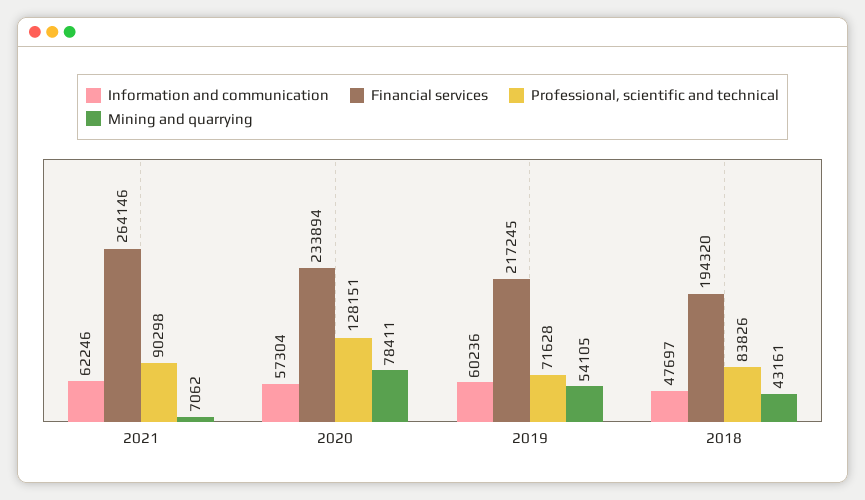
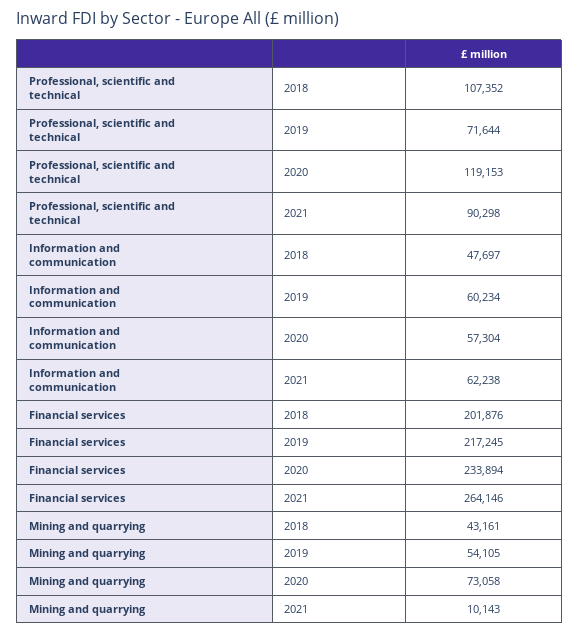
  {
    "Information and communication": {
-     "2021": 62246,
+     "2021": 62238,
      "2020": 57304,
-     "2019": 60236,
+     "2019": 60234,
      "2018": 47697
    },
    "Financial services": {
      "2021": 264146,
      "2020": 233894,
      "2019": 217245,
-     "2018": 194320
+     "2018": 201876
    },
    "Professional, scientific and technical": {
      "2021": 90298,
-     "2020": 128151,
+     "2020": 119153,
-     "2019": 71628,
+     "2019": 71644,
-     "2018": 83826
+     "2018": 107352
    },
    "Mining and quarrying": {
-     "2021": 7062,
+     "2021": 10143,
-     "2020": 78411,
+     "2020": 73058,
      "2019": 54105,
      "2018": 43161
    }
  }

